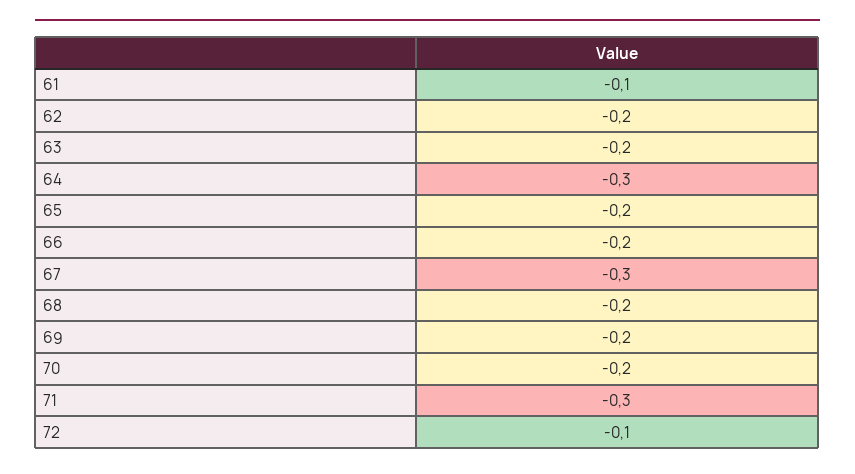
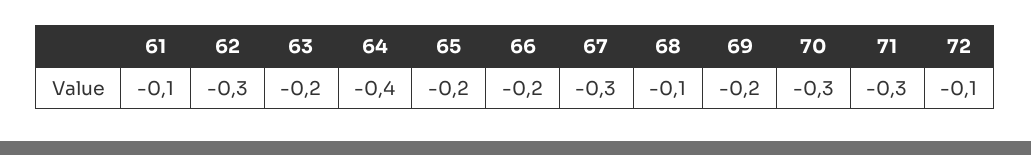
  {
    "61": -0.1,
-   "62": -0.2,
+   "62": -0.3,
    "63": -0.2,
-   "64": -0.3,
+   "64": -0.4,
    "65": -0.2,
    "66": -0.2,
    "67": -0.3,
-   "68": -0.2,
+   "68": -0.1,
    "69": -0.2,
-   "70": -0.2,
+   "70": -0.3,
    "71": -0.3,
    "72": -0.1
  }

